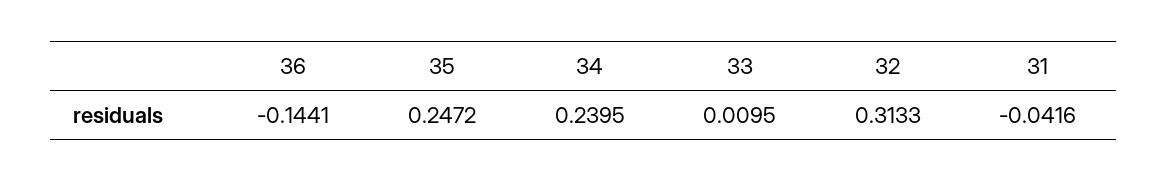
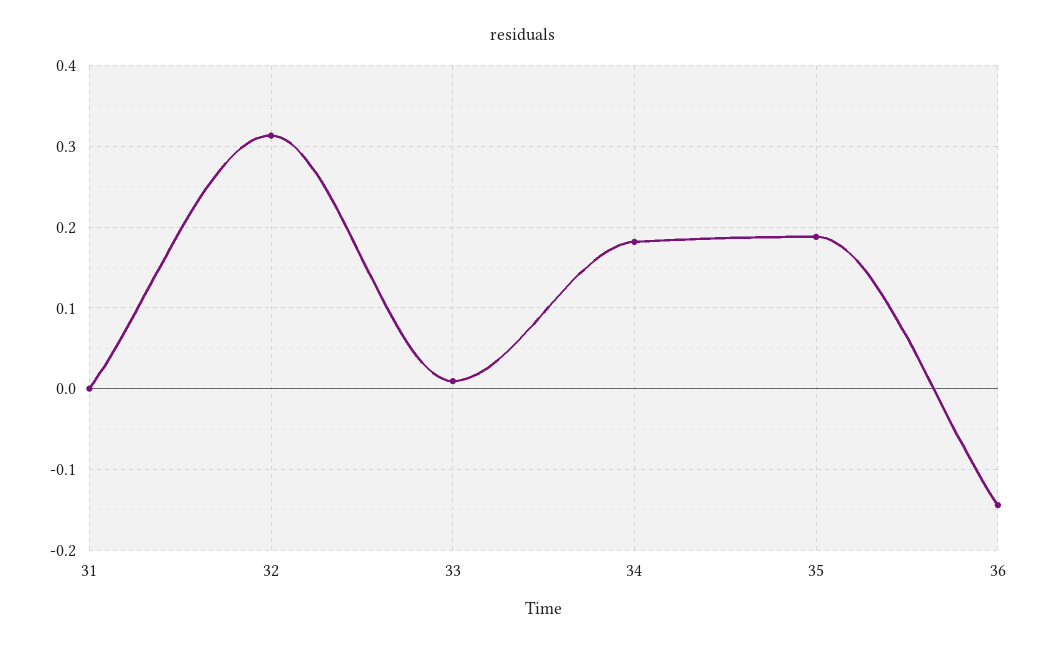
  {
    "36": -0.1441,
-   "35": 0.2472,
+   "35": 0.19,
-   "34": 0.2395,
+   "34": 0.18,
    "33": 0.0095,
    "32": 0.3133,
-   "31": -0.0416
+   "31": 0
  }

